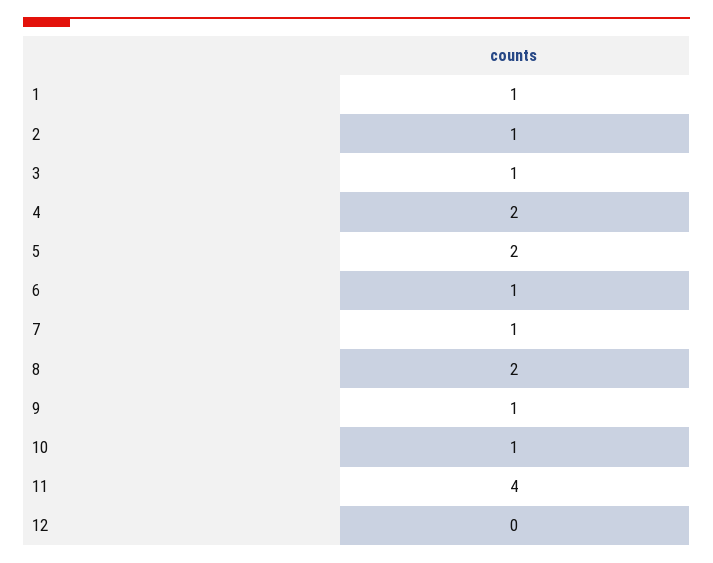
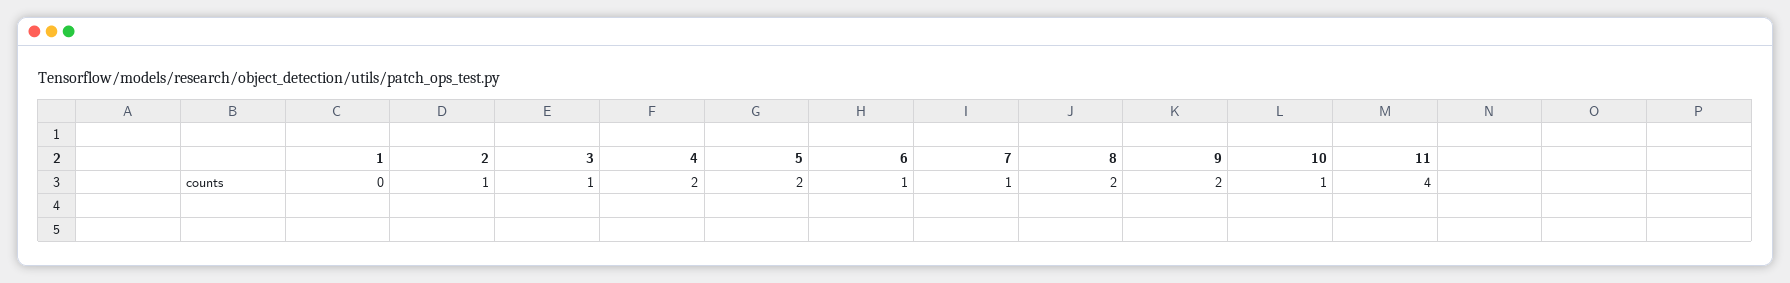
  {
-   "1": 1,
+   "1": 0,
    "2": 1,
    "3": 1,
    "4": 2,
    "5": 2,
    "6": 1,
    "7": 1,
    "8": 2,
-   "9": 1,
+   "9": 2,
    "10": 1,
-   "11": 4,
+   "11": 4
-   "12": 0
  }

